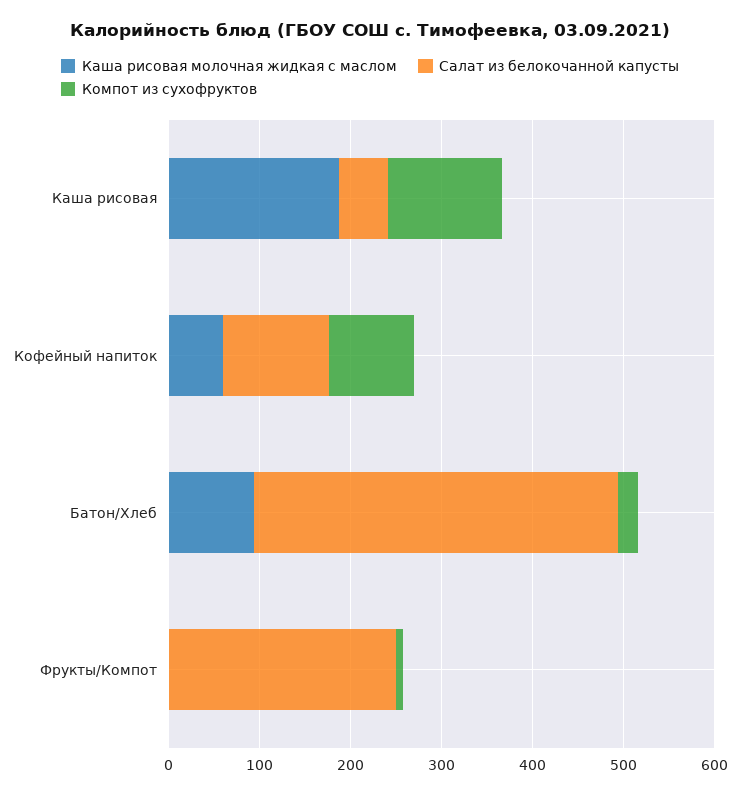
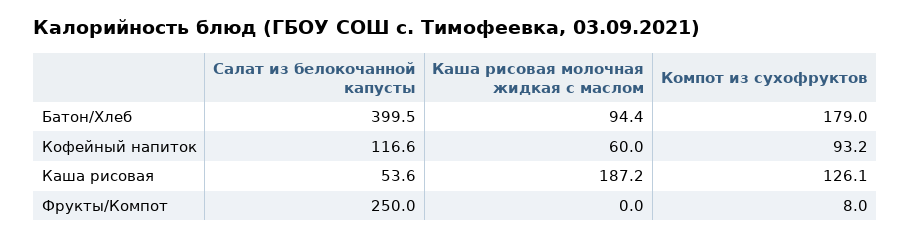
  {
    "Каша рисовая молочная жидкая с маслом": {
      "Каша рисовая": 187.2,
      "Кофейный напиток": 60,
      "Батон/Хлеб": 94.4,
      "Фрукты/Компот": 0
    },
    "Салат из белокочанной капусты": {
      "Каша рисовая": 53.6,
      "Кофейный напиток": 116.6,
      "Батон/Хлеб": 399.5,
      "Фрукты/Компот": 250
    },
    "Компот из сухофруктов": {
      "Каша рисовая": 126.1,
      "Кофейный напиток": 93.2,
-     "Батон/Хлеб": 20,
+     "Батон/Хлеб": 179,
      "Фрукты/Компот": 8
    }
  }

